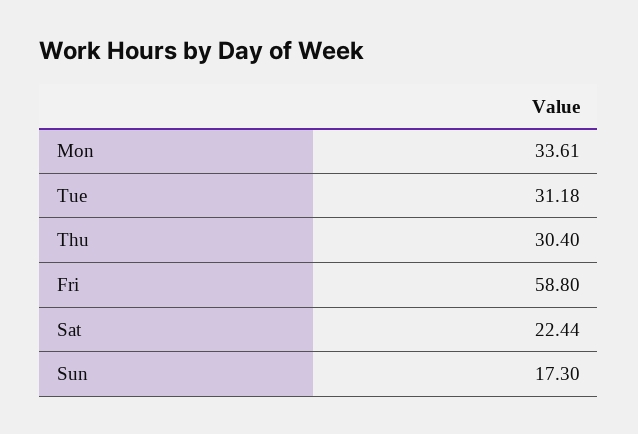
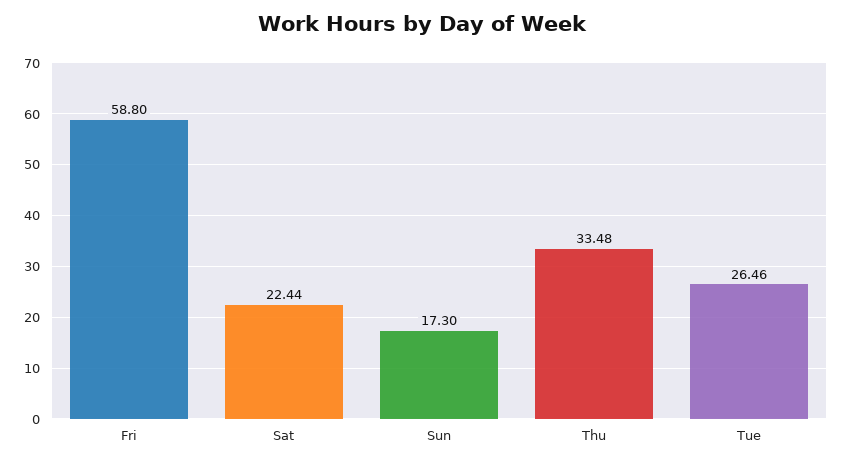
  {
-   "Mon": 33.61,
-   "Tue": 31.18,
+   "Tue": 26.46,
-   "Thu": 30.4,
+   "Thu": 33.48,
    "Fri": 58.8,
    "Sat": 22.44,
    "Sun": 17.3
  }

